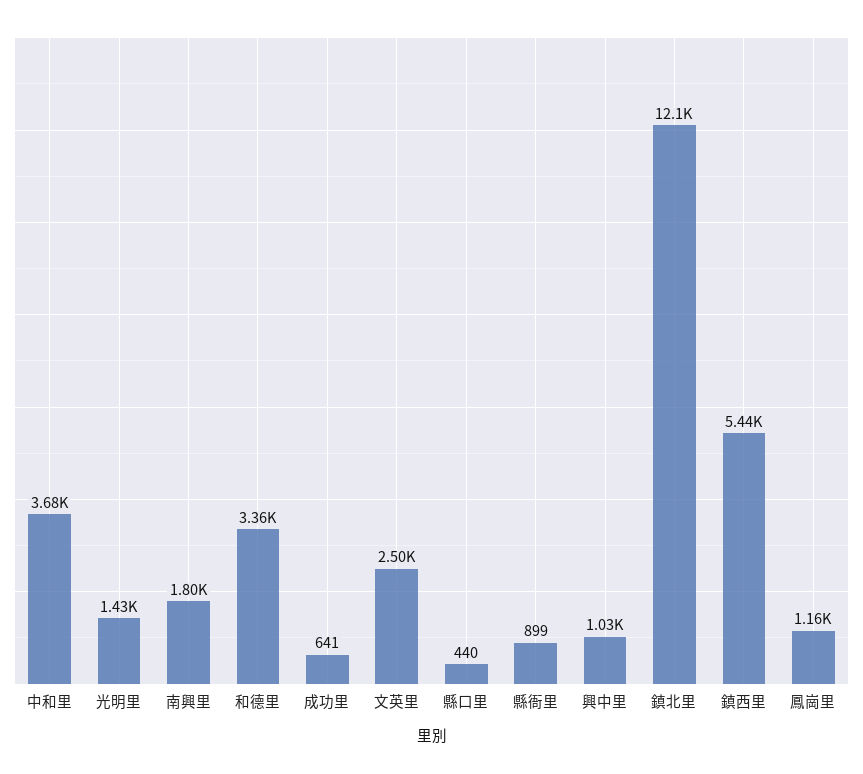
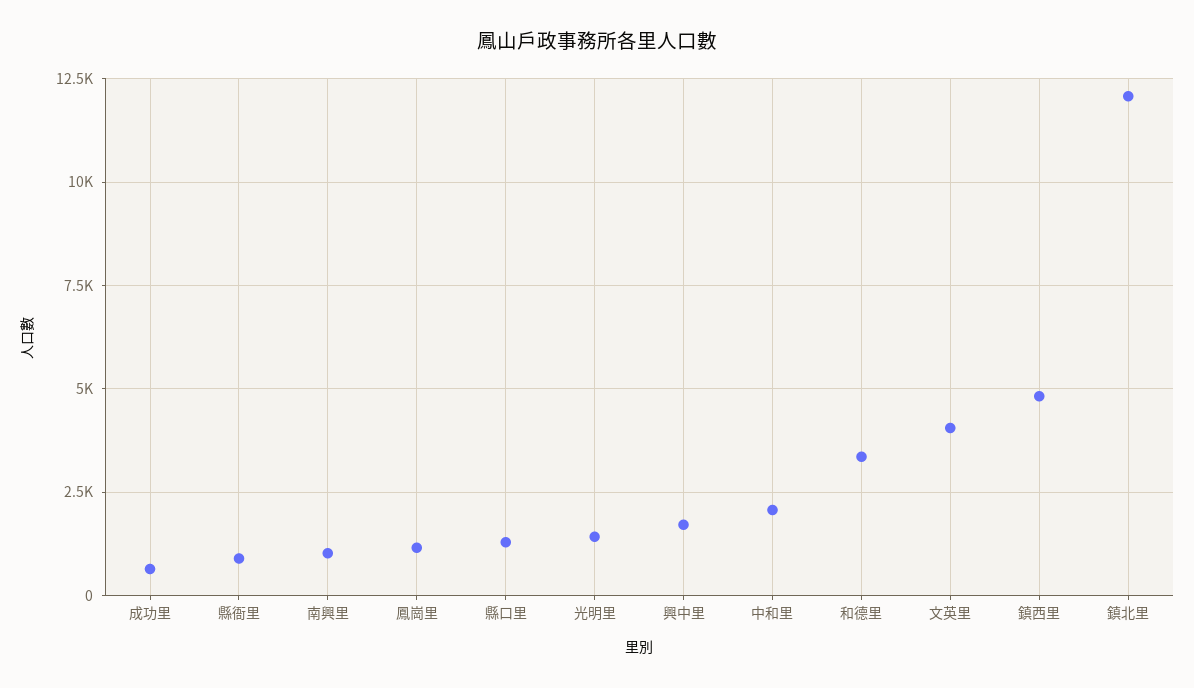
  {
-   "中和里": 3680,
+   "中和里": 2000,
    "光明里": 1430,
-   "南興里": 1800,
+   "南興里": 1000,
    "和德里": 3360,
    "成功里": 641,
-   "文英里": 2500,
+   "文英里": 4000,
-   "縣口里": 440,
+   "縣口里": 1250,
    "縣衙里": 899,
-   "興中里": 1030,
+   "興中里": 1750,
    "鎮北里": 12100,
-   "鎮西里": 5440,
+   "鎮西里": 4750,
    "鳳崗里": 1160
  }

